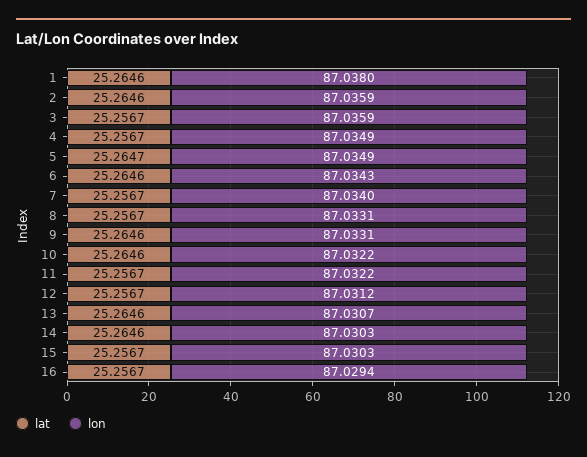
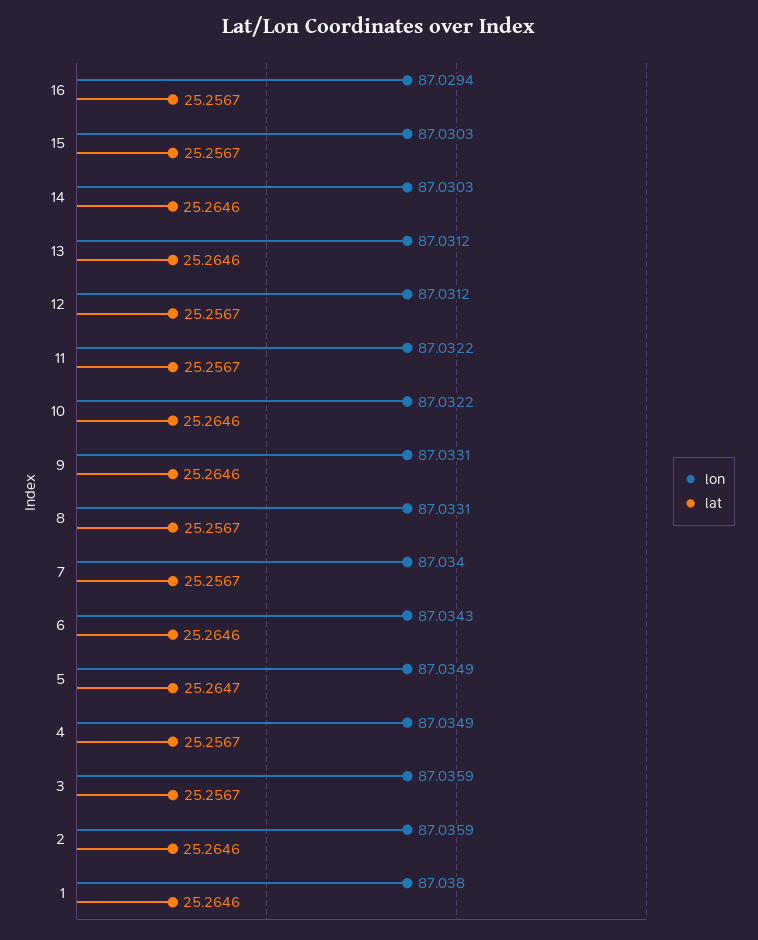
  {
    "lat": {
      "1": 25.2646,
      "2": 25.2646,
      "3": 25.2567,
      "4": 25.2567,
      "5": 25.2647,
      "6": 25.2646,
      "7": 25.2567,
      "8": 25.2567,
      "9": 25.2646,
      "10": 25.2646,
      "11": 25.2567,
      "12": 25.2567,
      "13": 25.2646,
      "14": 25.2646,
      "15": 25.2567,
      "16": 25.2567
    },
    "lon": {
      "1": 87.038,
      "2": 87.0359,
      "3": 87.0359,
      "4": 87.0349,
      "5": 87.0349,
      "6": 87.0343,
      "7": 87.034,
      "8": 87.0331,
      "9": 87.0331,
      "10": 87.0322,
      "11": 87.0322,
      "12": 87.0312,
-     "13": 87.0307,
+     "13": 87.0312,
      "14": 87.0303,
      "15": 87.0303,
      "16": 87.0294
    }
  }

